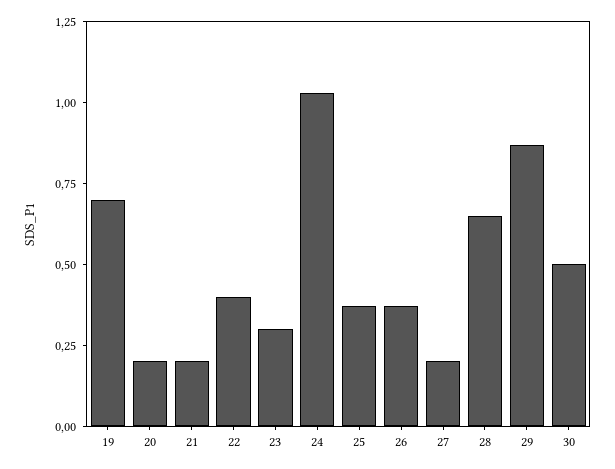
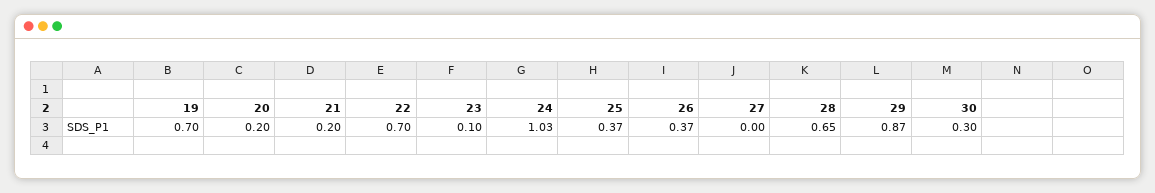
  {
    "19": 0.7,
    "20": 0.2,
    "21": 0.2,
-   "22": 0.4,
+   "22": 0.7,
-   "23": 0.3,
+   "23": 0.1,
    "24": 1.03,
    "25": 0.37,
    "26": 0.37,
-   "27": 0.2,
+   "27": 0,
    "28": 0.65,
    "29": 0.87,
-   "30": 0.5
+   "30": 0.3
  }

